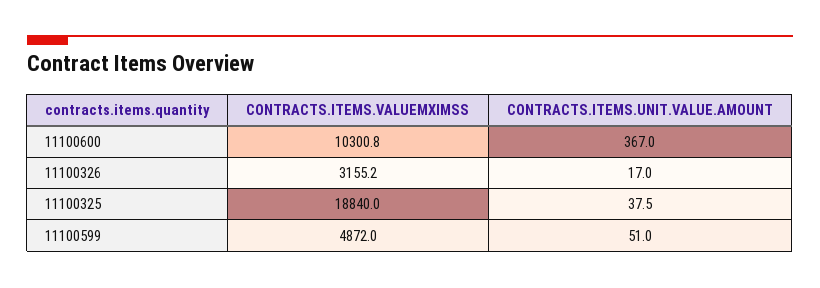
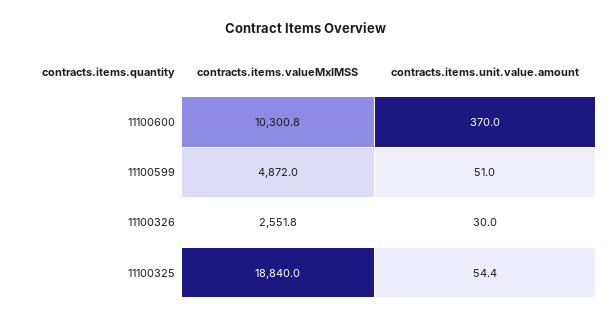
  {
    "CONTRACTS.ITEMS.VALUEMXIMSS": {
      "11100600": 10300.8,
-     "11100326": 3155.2,
+     "11100326": 2551.8,
      "11100325": 18840,
      "11100599": 4872
    },
    "CONTRACTS.ITEMS.UNIT.VALUE.AMOUNT": {
-     "11100600": 367,
+     "11100600": 370,
-     "11100326": 17,
+     "11100326": 30,
-     "11100325": 37.5,
+     "11100325": 54.4,
      "11100599": 51
    }
  }

